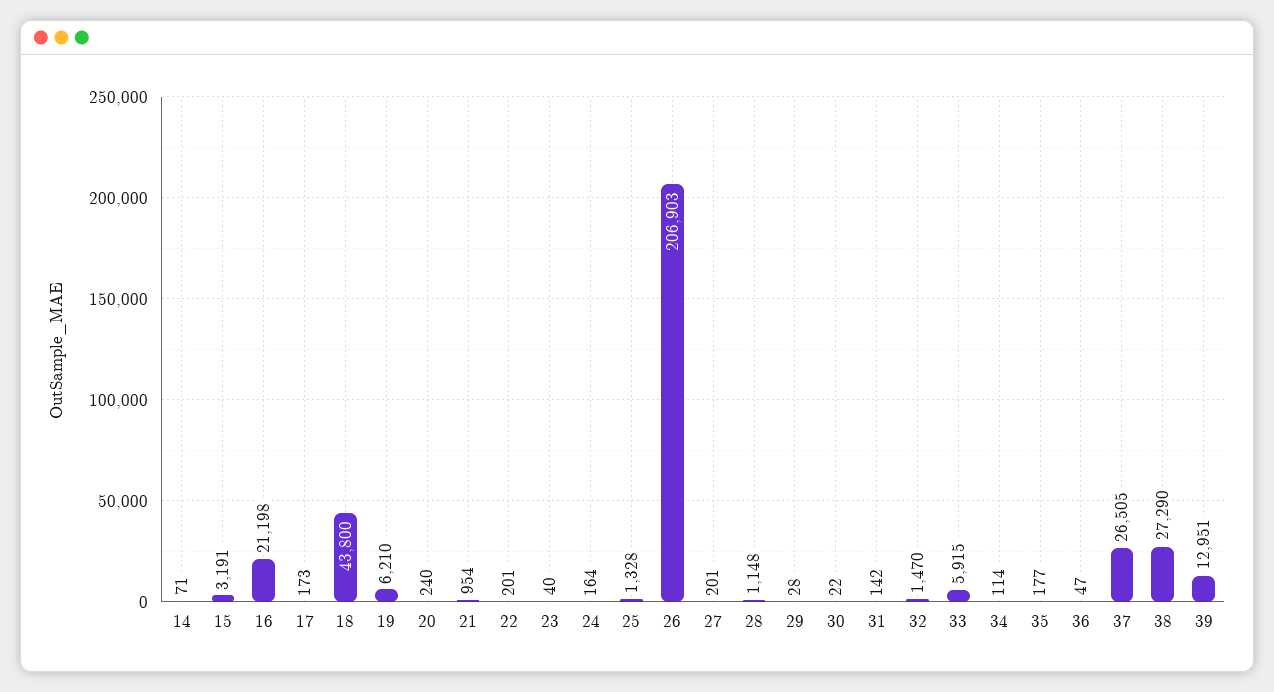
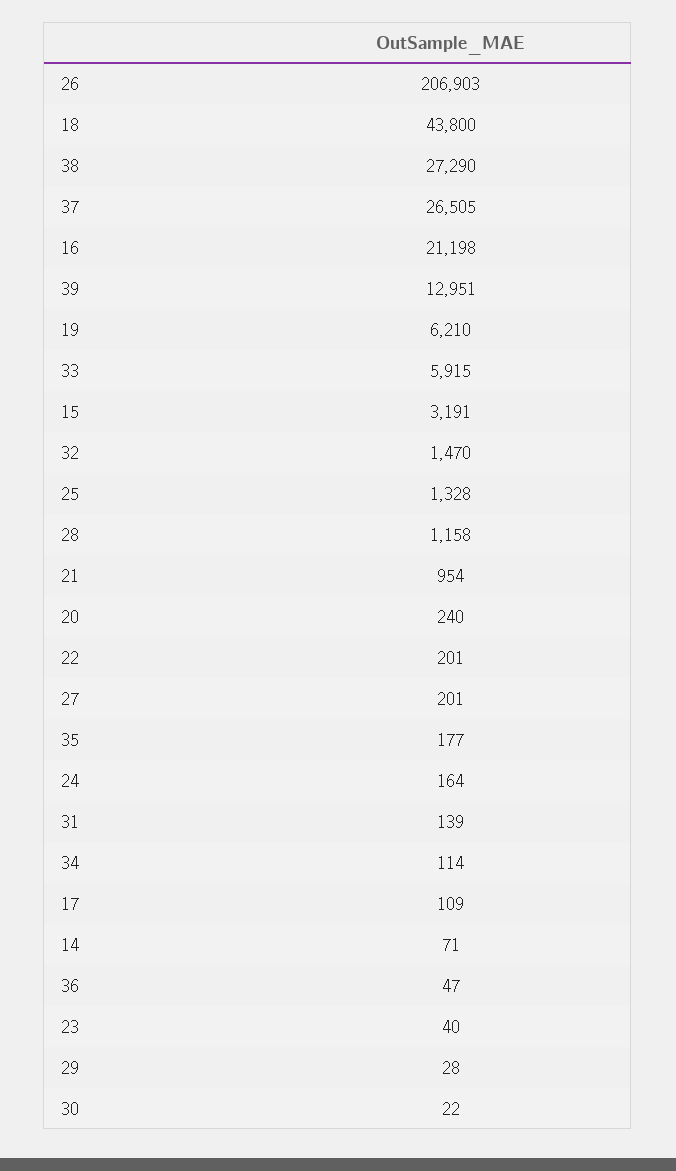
  {
    "14": 71,
    "15": 3191,
    "16": 21198,
-   "17": 173,
+   "17": 109,
    "18": 43800,
    "19": 6210,
    "20": 240,
    "21": 954,
    "22": 201,
    "23": 40,
    "24": 164,
    "25": 1328,
    "26": 206903,
    "27": 201,
-   "28": 1148,
+   "28": 1158,
    "29": 28,
    "30": 22,
-   "31": 142,
+   "31": 139,
    "32": 1470,
    "33": 5915,
    "34": 114,
    "35": 177,
    "36": 47,
    "37": 26505,
    "38": 27290,
    "39": 12951
  }

